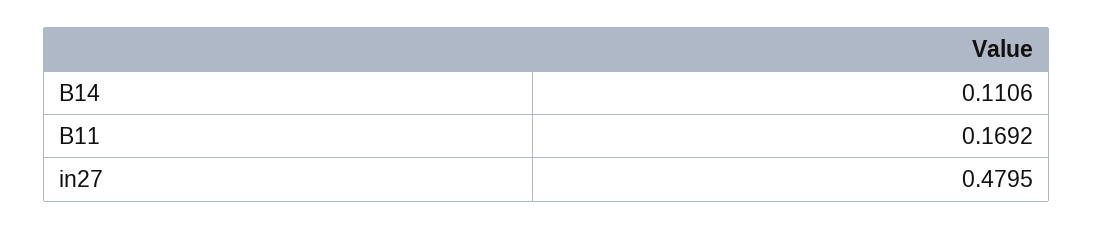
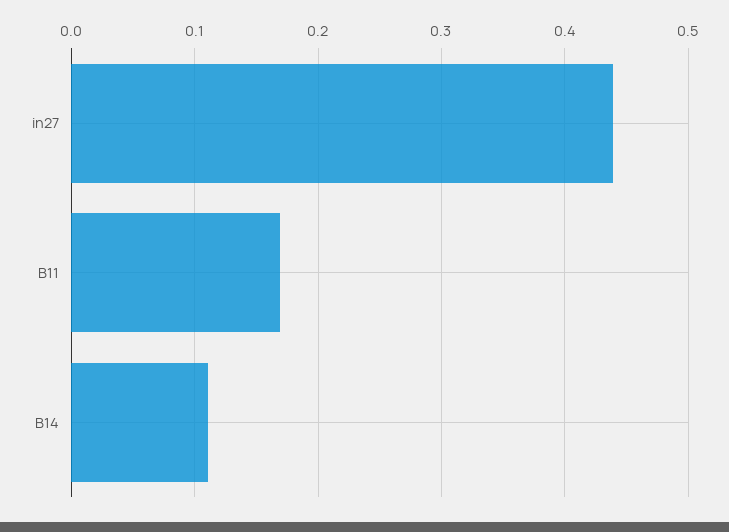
  {
    "B14": 0.1106,
    "B11": 0.1692,
-   "in27": 0.4795
+   "in27": 0.44
  }

